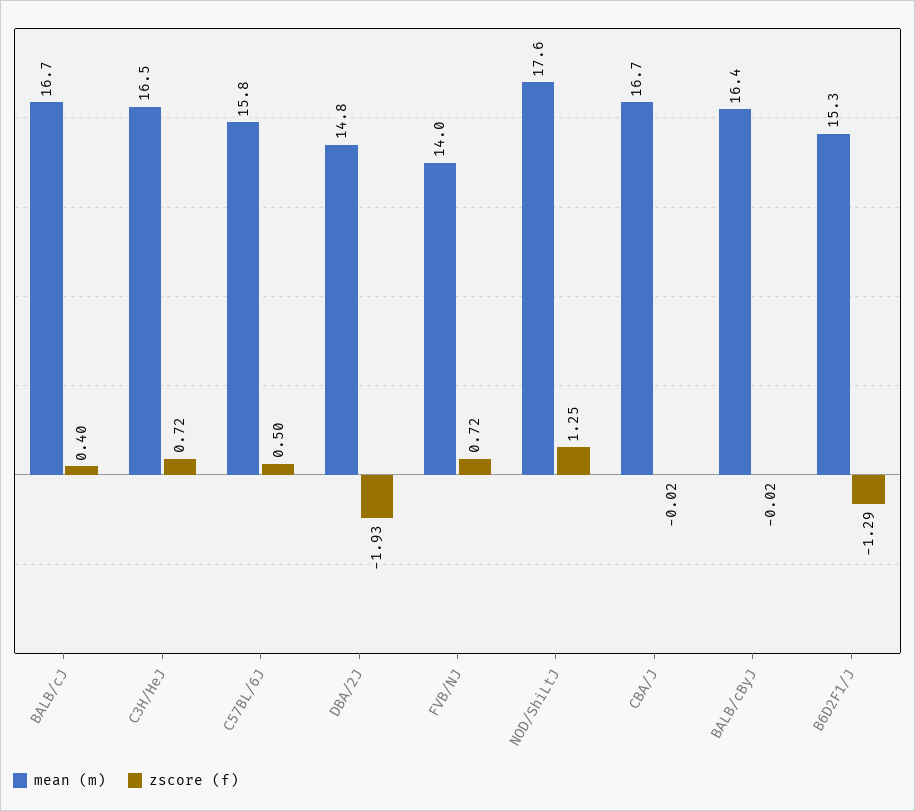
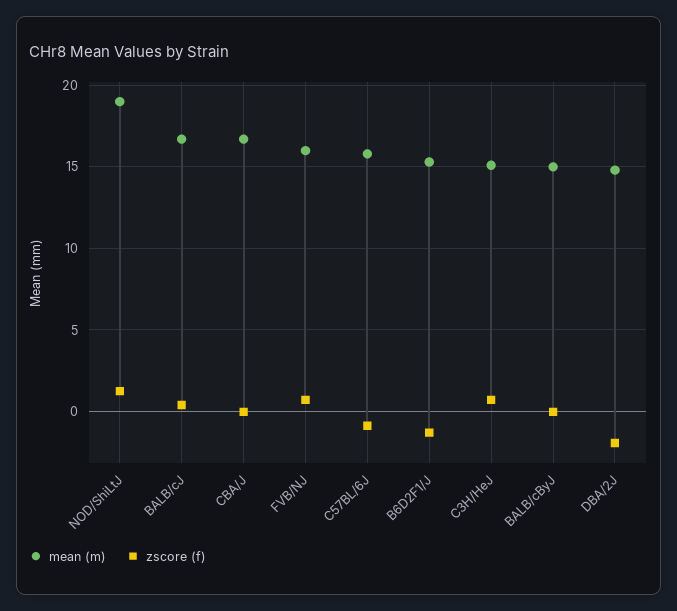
  {
    "mean (m)": {
      "BALB/cJ": 16.7,
-     "C3H/HeJ": 16.5,
+     "C3H/HeJ": 15,
      "C57BL/6J": 15.8,
      "DBA/2J": 14.8,
-     "FVB/NJ": 14,
+     "FVB/NJ": 16,
-     "NOD/ShiLtJ": 17.6,
+     "NOD/ShiLtJ": 19,
      "CBA/J": 16.7,
-     "BALB/cByJ": 16.4,
+     "BALB/cByJ": 15,
      "B6D2F1/J": 15.3
    },
    "zscore (f)": {
      "BALB/cJ": 0.4,
      "C3H/HeJ": 0.72,
-     "C57BL/6J": 0.5,
+     "C57BL/6J": -1,
      "DBA/2J": -1.93,
      "FVB/NJ": 0.72,
      "NOD/ShiLtJ": 1.25,
      "CBA/J": -0.02,
      "BALB/cByJ": -0.02,
      "B6D2F1/J": -1.29
    }
  }

